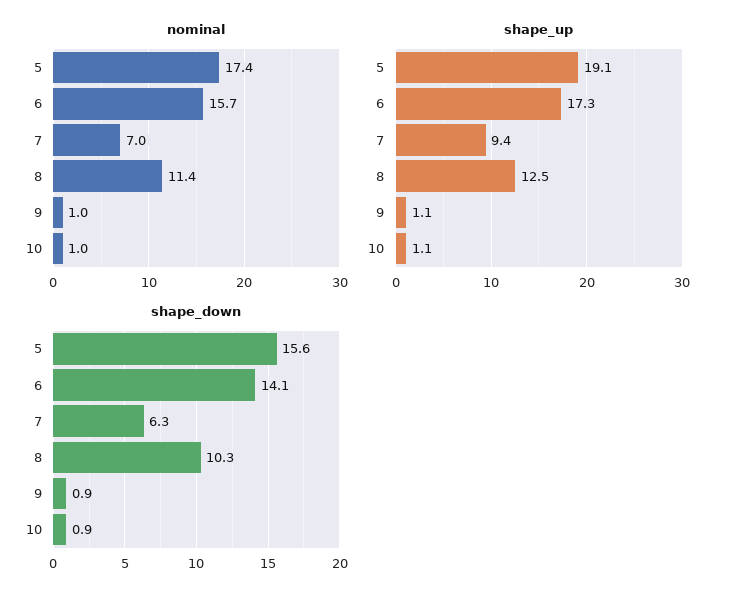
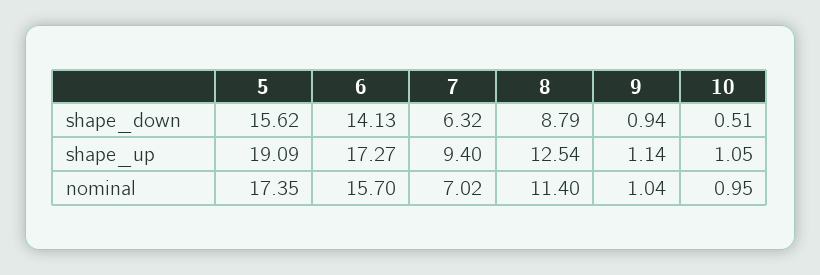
  {
    "nominal": {
      "5": 17.35,
      "6": 15.7,
      "7": 7.02,
      "8": 11.4,
      "9": 1.04,
      "10": 0.95
    },
    "shape_up": {
      "5": 19.09,
      "6": 17.27,
      "7": 9.4,
      "8": 12.54,
      "9": 1.14,
      "10": 1.05
    },
    "shape_down": {
      "5": 15.62,
      "6": 14.13,
      "7": 6.32,
-     "8": 10.3,
+     "8": 8.79,
      "9": 0.94,
-     "10": 0.9
+     "10": 0.51
    }
  }

